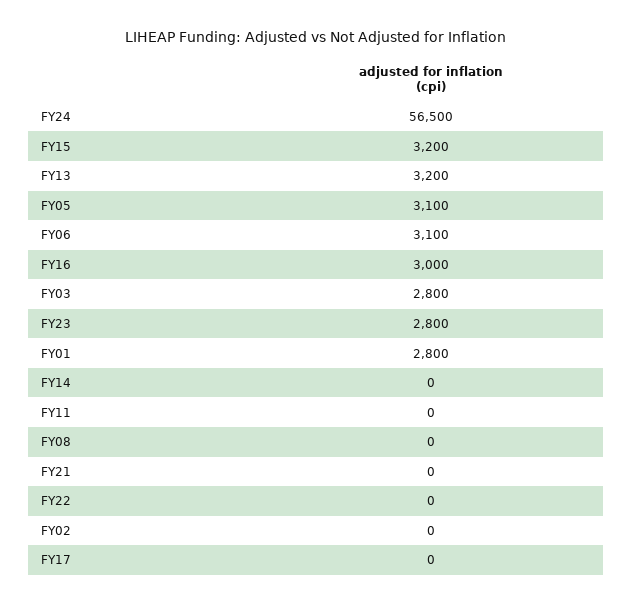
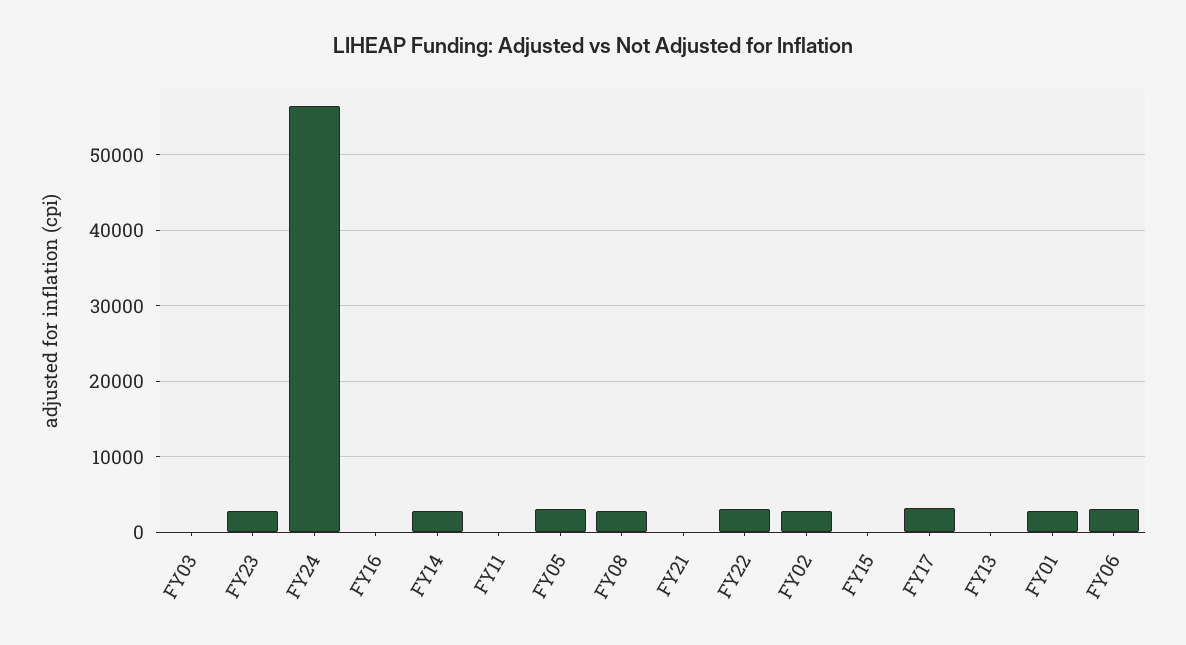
  {
    "FY24": 56500,
-   "FY15": 3200,
+   "FY15": 0,
-   "FY13": 3200,
+   "FY13": 0,
    "FY05": 3100,
    "FY06": 3100,
-   "FY16": 3000,
+   "FY16": 0,
-   "FY03": 2800,
+   "FY03": 0,
    "FY23": 2800,
    "FY01": 2800,
-   "FY14": 0,
+   "FY14": 3000,
    "FY11": 0,
-   "FY08": 0,
+   "FY08": 3000,
    "FY21": 0,
-   "FY22": 0,
+   "FY22": 3000,
-   "FY02": 0,
+   "FY02": 3000,
-   "FY17": 0
+   "FY17": 3000
  }

